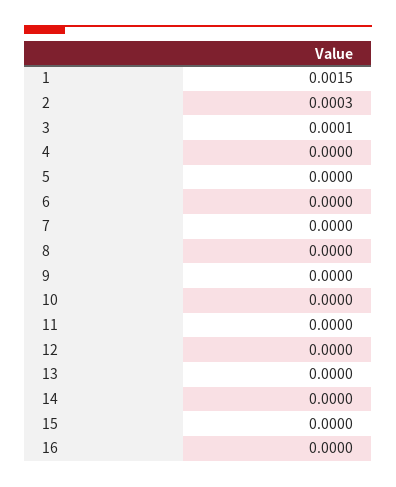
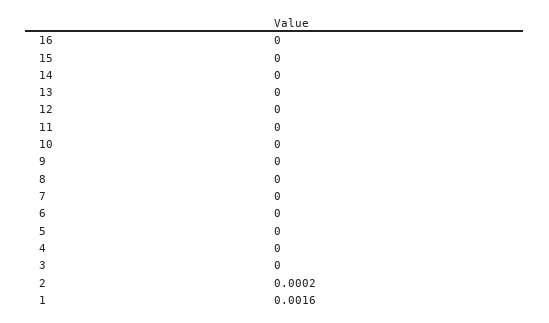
  {
-   "1": 0.0015,
+   "1": 0.0016,
-   "2": 0.0003,
+   "2": 0.0002,
-   "3": 0.0001,
+   "3": 0,
    "4": 0,
    "5": 0,
    "6": 0,
    "7": 0,
    "8": 0,
    "9": 0,
    "10": 0,
    "11": 0,
    "12": 0,
    "13": 0,
    "14": 0,
    "15": 0,
    "16": 0
  }

